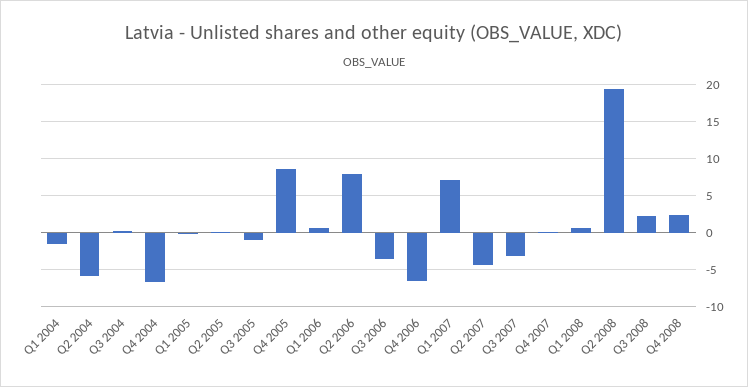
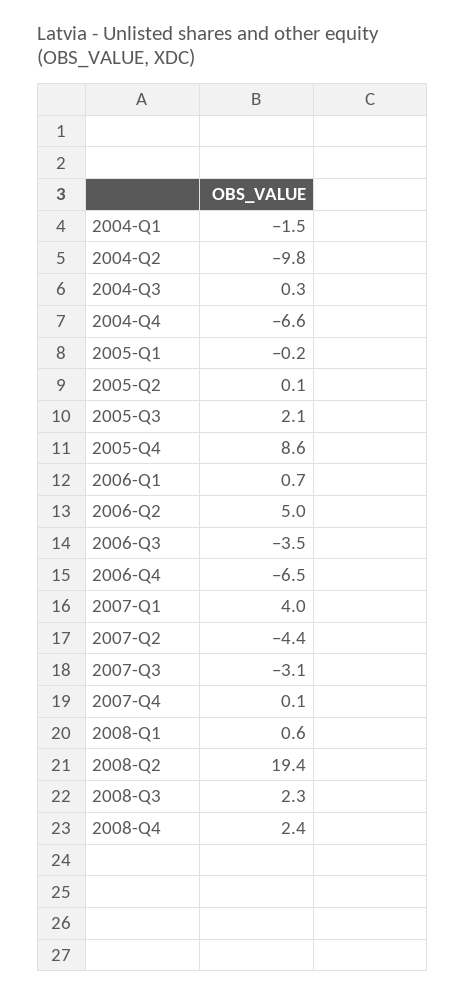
  {
    "Q1 2004": -1.5,
-   "Q2 2004": -6,
+   "Q2 2004": -9.8,
    "Q3 2004": 0.3,
    "Q4 2004": -6.6,
    "Q1 2005": -0.2,
    "Q2 2005": 0.1,
-   "Q3 2005": -1,
+   "Q3 2005": 2.1,
    "Q4 2005": 8.6,
    "Q1 2006": 0.7,
-   "Q2 2006": 8,
+   "Q2 2006": 5,
    "Q3 2006": -3.5,
    "Q4 2006": -6.5,
-   "Q1 2007": 7,
+   "Q1 2007": 4,
    "Q2 2007": -4.4,
    "Q3 2007": -3.1,
    "Q4 2007": 0.1,
    "Q1 2008": 0.6,
    "Q2 2008": 19.4,
    "Q3 2008": 2.3,
    "Q4 2008": 2.4
  }

